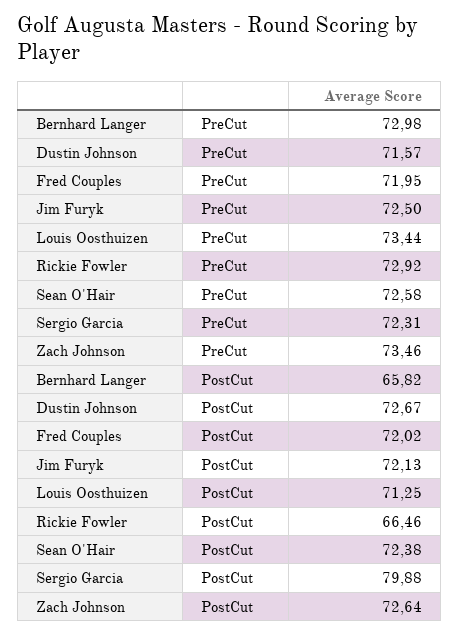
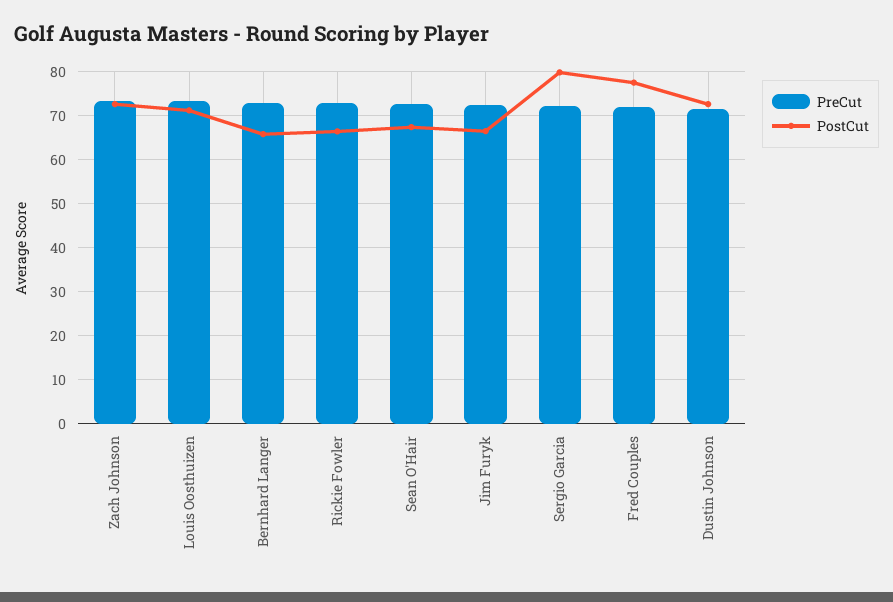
  {
    "PreCut": {
      "Bernhard Langer": 72.98,
      "Dustin Johnson": 71.57,
      "Fred Couples": 71.95,
      "Jim Furyk": 72.5,
      "Louis Oosthuizen": 73.44,
      "Rickie Fowler": 72.92,
      "Sean O'Hair": 72.58,
      "Sergio Garcia": 72.31,
      "Zach Johnson": 73.46
    },
    "PostCut": {
      "Bernhard Langer": 65.82,
      "Dustin Johnson": 72.67,
-     "Fred Couples": 72.02,
+     "Fred Couples": 78,
-     "Jim Furyk": 72.13,
+     "Jim Furyk": 66,
      "Louis Oosthuizen": 71.25,
      "Rickie Fowler": 66.46,
-     "Sean O'Hair": 72.38,
+     "Sean O'Hair": 68,
      "Sergio Garcia": 79.88,
      "Zach Johnson": 72.64
    }
  }

